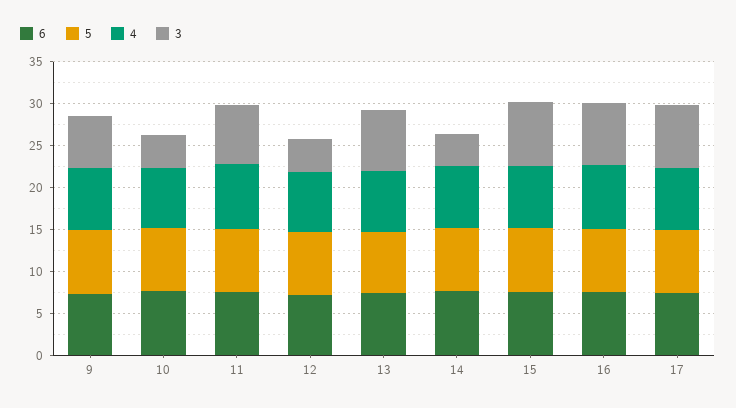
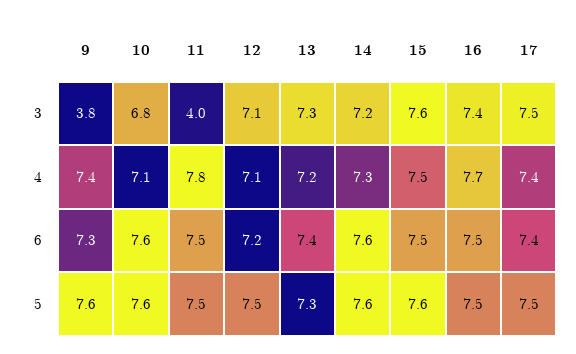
  {
    "6": {
      "9": 7.3,
      "10": 7.6,
      "11": 7.5,
      "12": 7.2,
      "13": 7.4,
      "14": 7.6,
      "15": 7.5,
      "16": 7.5,
      "17": 7.4
    },
    "5": {
      "9": 7.6,
      "10": 7.6,
      "11": 7.5,
      "12": 7.5,
      "13": 7.3,
      "14": 7.6,
      "15": 7.6,
      "16": 7.5,
      "17": 7.5
    },
    "4": {
      "9": 7.4,
      "10": 7.1,
      "11": 7.8,
      "12": 7.1,
      "13": 7.2,
      "14": 7.3,
      "15": 7.5,
      "16": 7.7,
      "17": 7.4
    },
    "3": {
-     "9": 6,
+     "9": 3.8,
-     "10": 4,
+     "10": 6.8,
-     "11": 7,
+     "11": 4,
-     "12": 4,
+     "12": 7.1,
      "13": 7.3,
-     "14": 4,
+     "14": 7.2,
      "15": 7.6,
      "16": 7.4,
      "17": 7.5
    }
  }

